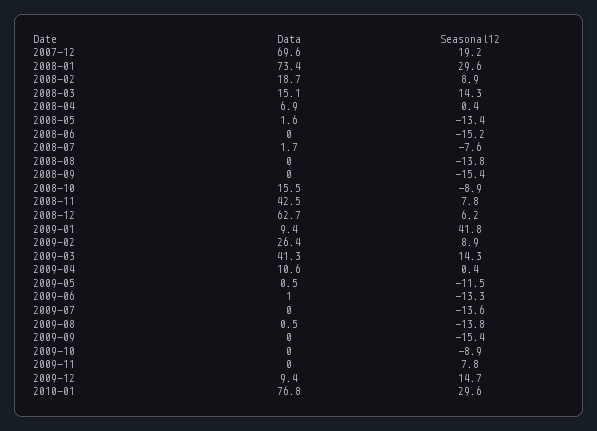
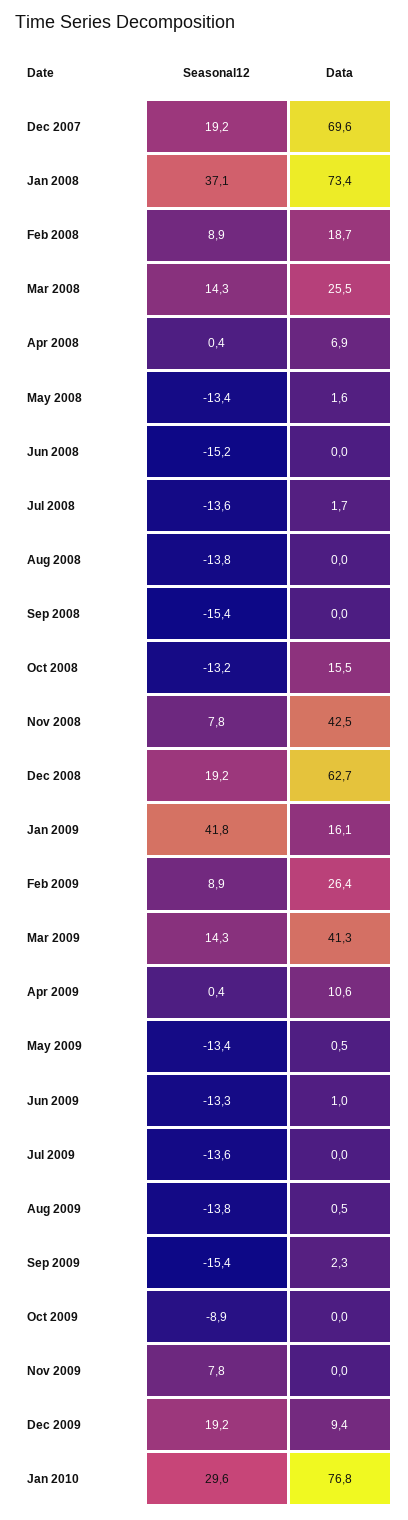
  {
    "Data": {
      "2007-12": 69.6,
      "2008-01": 73.4,
      "2008-02": 18.7,
-     "2008-03": 15.1,
+     "2008-03": 25.5,
      "2008-04": 6.9,
      "2008-05": 1.6,
      "2008-06": 0,
      "2008-07": 1.7,
      "2008-08": 0,
      "2008-09": 0,
      "2008-10": 15.5,
      "2008-11": 42.5,
      "2008-12": 62.7,
-     "2009-01": 9.4,
+     "2009-01": 16.1,
      "2009-02": 26.4,
      "2009-03": 41.3,
      "2009-04": 10.6,
      "2009-05": 0.5,
      "2009-06": 1,
      "2009-07": 0,
      "2009-08": 0.5,
-     "2009-09": 0,
+     "2009-09": 2.3,
      "2009-10": 0,
      "2009-11": 0,
      "2009-12": 9.4,
      "2010-01": 76.8
    },
    "Seasonal12": {
      "2007-12": 19.2,
-     "2008-01": 29.6,
+     "2008-01": 37.1,
      "2008-02": 8.9,
      "2008-03": 14.3,
      "2008-04": 0.4,
      "2008-05": -13.4,
      "2008-06": -15.2,
-     "2008-07": -7.6,
+     "2008-07": -13.6,
      "2008-08": -13.8,
      "2008-09": -15.4,
-     "2008-10": -8.9,
+     "2008-10": -13.2,
      "2008-11": 7.8,
-     "2008-12": 6.2,
+     "2008-12": 19.2,
      "2009-01": 41.8,
      "2009-02": 8.9,
      "2009-03": 14.3,
      "2009-04": 0.4,
-     "2009-05": -11.5,
+     "2009-05": -13.4,
      "2009-06": -13.3,
      "2009-07": -13.6,
      "2009-08": -13.8,
      "2009-09": -15.4,
      "2009-10": -8.9,
      "2009-11": 7.8,
-     "2009-12": 14.7,
+     "2009-12": 19.2,
      "2010-01": 29.6
    }
  }

